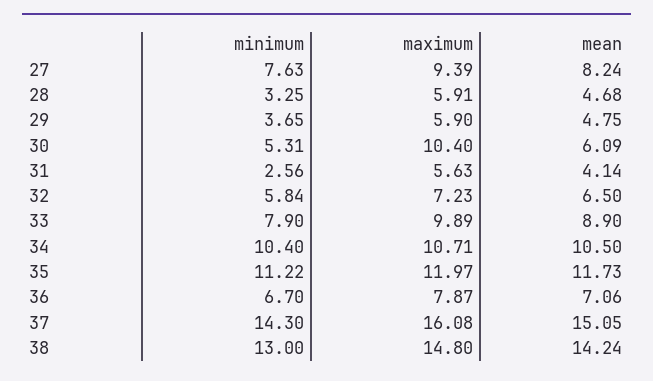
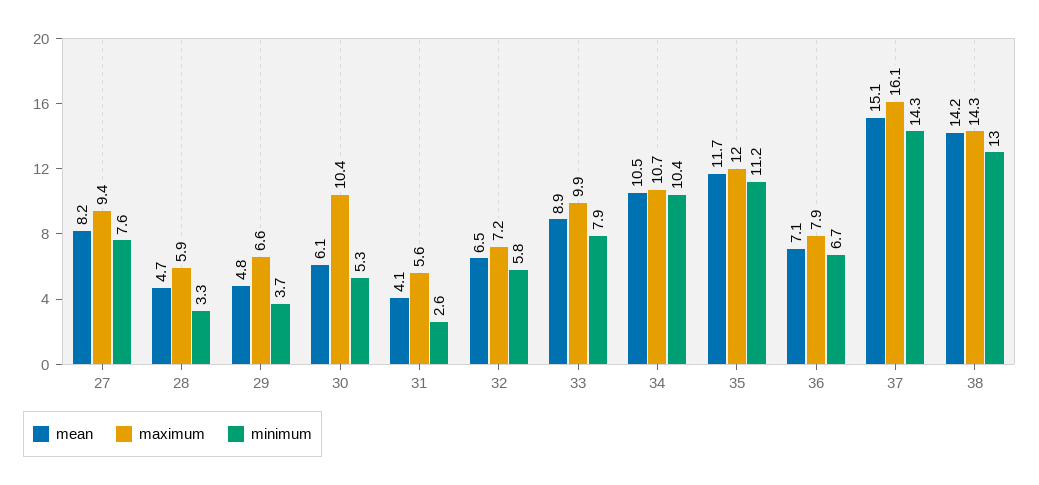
  {
    "minimum": {
      "27": 7.63,
      "28": 3.25,
      "29": 3.65,
      "30": 5.31,
      "31": 2.56,
      "32": 5.84,
      "33": 7.9,
      "34": 10.4,
      "35": 11.22,
      "36": 6.7,
      "37": 14.3,
      "38": 13
    },
    "maximum": {
      "27": 9.39,
      "28": 5.91,
-     "29": 5.9,
+     "29": 6.6,
      "30": 10.4,
      "31": 5.63,
      "32": 7.23,
      "33": 9.89,
      "34": 10.71,
      "35": 11.97,
      "36": 7.87,
      "37": 16.08,
-     "38": 14.8
+     "38": 14.3
    },
    "mean": {
      "27": 8.24,
      "28": 4.68,
      "29": 4.75,
      "30": 6.09,
      "31": 4.14,
      "32": 6.5,
      "33": 8.9,
      "34": 10.5,
      "35": 11.73,
      "36": 7.06,
      "37": 15.05,
      "38": 14.24
    }
  }

